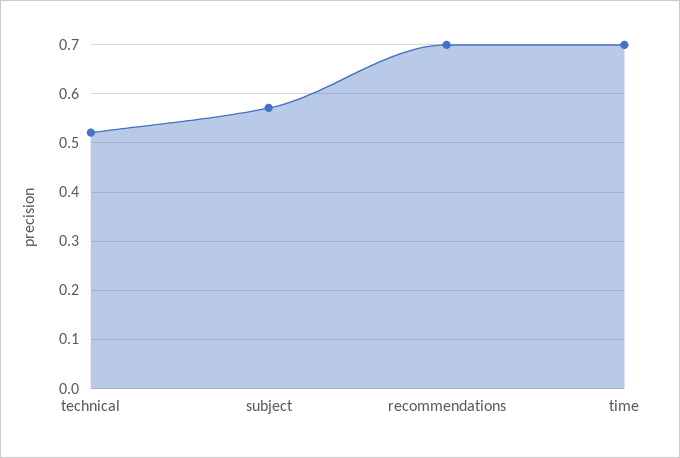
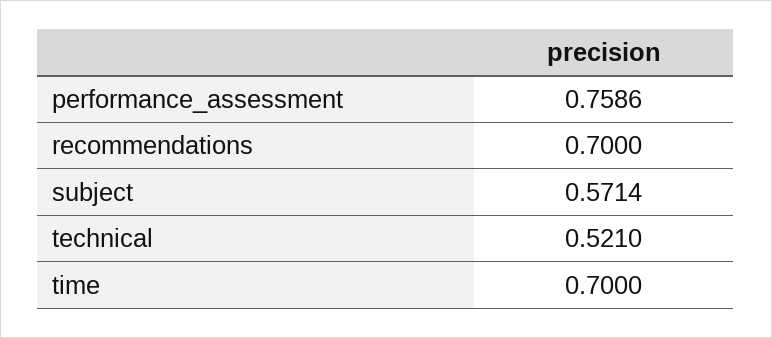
  {
    "technical": 0.521,
    "subject": 0.5714,
    "recommendations": 0.7,
-   "time": 0.7
+   "time": 0.7,
+   "performance_assessment": 0.7586
  }

